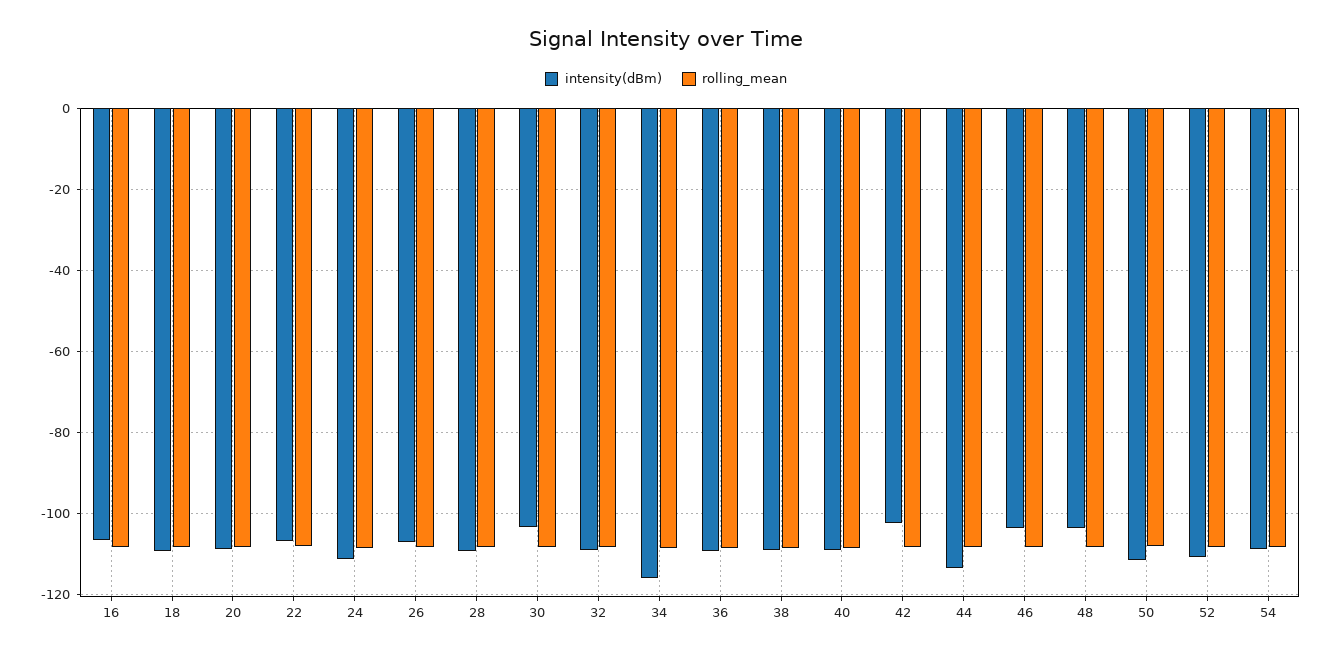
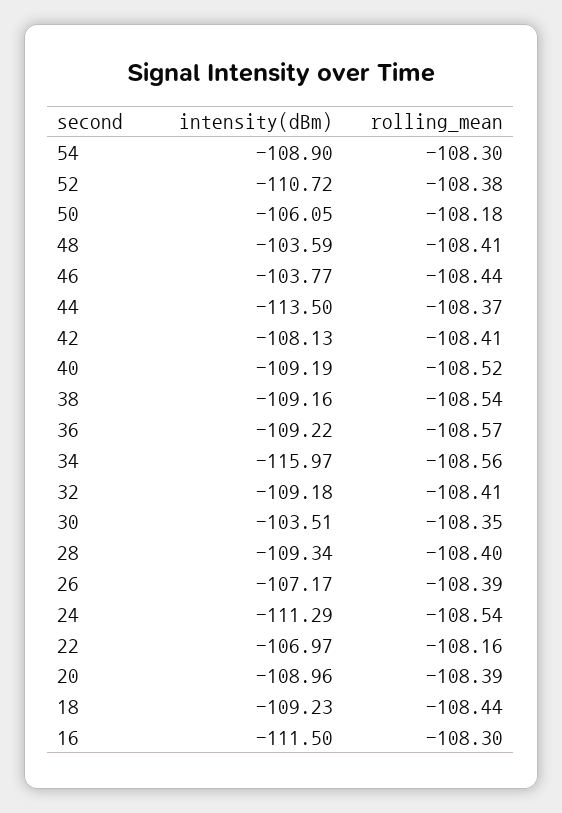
  {
    "intensity(dBm)": {
-     "16": -106,
+     "16": -111.5,
      "18": -109.23,
      "20": -108.96,
      "22": -106.97,
      "24": -111.29,
      "26": -107.17,
      "28": -109.34,
      "30": -103.51,
      "32": -109.18,
      "34": -115.97,
      "36": -109.22,
      "38": -109.16,
      "40": -109.19,
-     "42": -102,
+     "42": -108.13,
      "44": -113.5,
      "46": -103.77,
      "48": -103.59,
-     "50": -112,
+     "50": -106.05,
      "52": -110.72,
      "54": -108.9
    },
    "rolling_mean": {
      "16": -108.3,
      "18": -108.44,
      "20": -108.39,
      "22": -108.16,
      "24": -108.54,
      "26": -108.39,
      "28": -108.4,
      "30": -108.35,
      "32": -108.41,
      "34": -108.56,
      "36": -108.57,
      "38": -108.54,
      "40": -108.52,
      "42": -108.41,
      "44": -108.37,
      "46": -108.44,
      "48": -108.41,
      "50": -108.18,
      "52": -108.38,
      "54": -108.3
    }
  }

